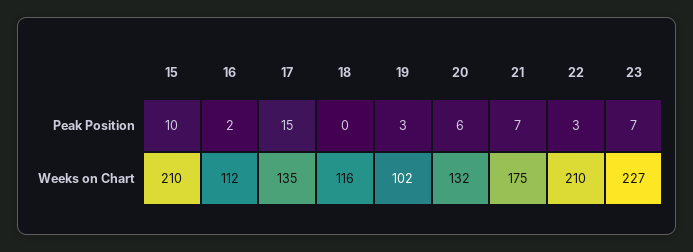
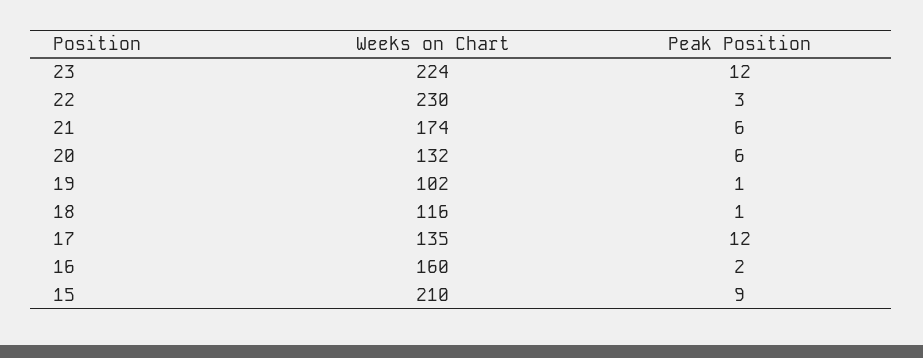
  {
    "15": {
-     "Peak Position": 10,
+     "Peak Position": 9,
      "Weeks on Chart": 210
    },
    "16": {
      "Peak Position": 2,
-     "Weeks on Chart": 112
+     "Weeks on Chart": 160
    },
    "17": {
-     "Peak Position": 15,
+     "Peak Position": 12,
      "Weeks on Chart": 135
    },
    "18": {
-     "Peak Position": 0,
+     "Peak Position": 1,
      "Weeks on Chart": 116
    },
    "19": {
-     "Peak Position": 3,
+     "Peak Position": 1,
      "Weeks on Chart": 102
    },
    "20": {
      "Peak Position": 6,
      "Weeks on Chart": 132
    },
    "21": {
-     "Peak Position": 7,
+     "Peak Position": 6,
-     "Weeks on Chart": 175
+     "Weeks on Chart": 174
    },
    "22": {
      "Peak Position": 3,
-     "Weeks on Chart": 210
+     "Weeks on Chart": 230
    },
    "23": {
-     "Peak Position": 7,
+     "Peak Position": 12,
-     "Weeks on Chart": 227
+     "Weeks on Chart": 224
    }
  }

